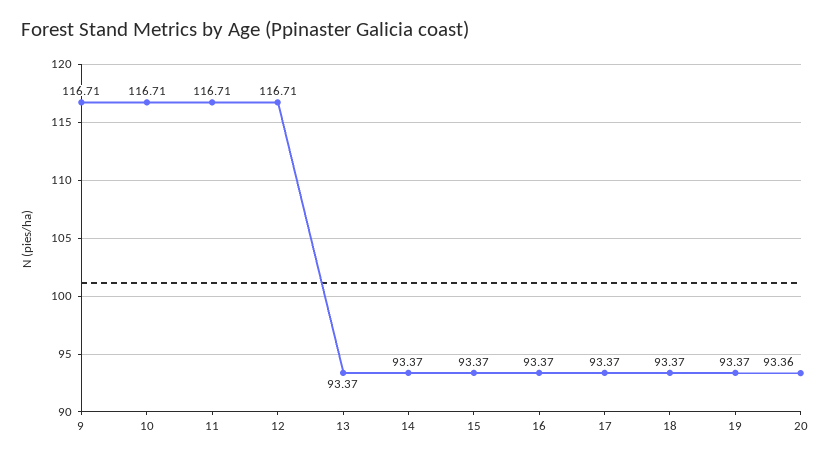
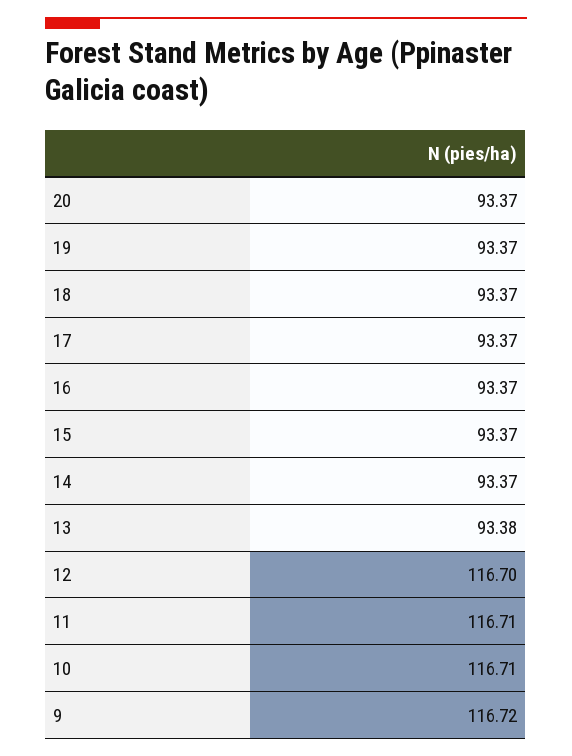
  {
-   "9": 116.71,
+   "9": 116.72,
    "10": 116.71,
    "11": 116.71,
-   "12": 116.71,
+   "12": 116.7,
-   "13": 93.37,
+   "13": 93.38,
    "14": 93.37,
    "15": 93.37,
    "16": 93.37,
    "17": 93.37,
    "18": 93.37,
    "19": 93.37,
-   "20": 93.36
+   "20": 93.37
  }

